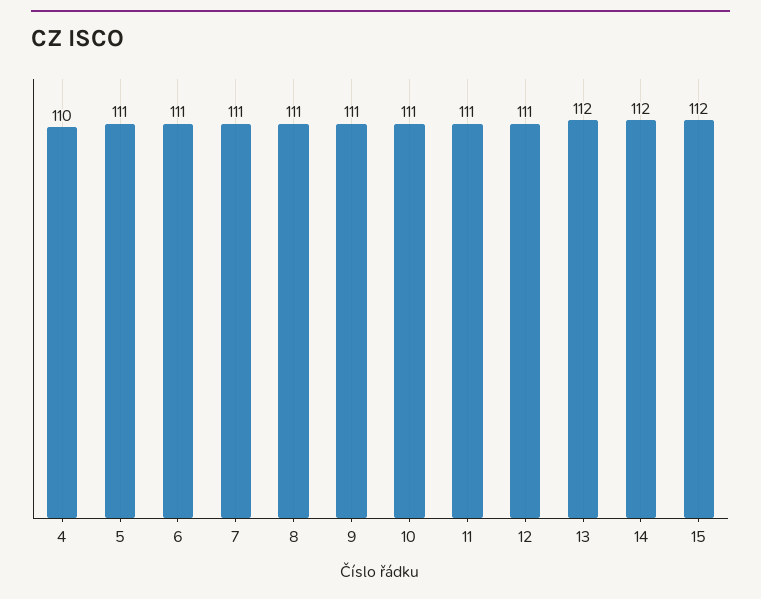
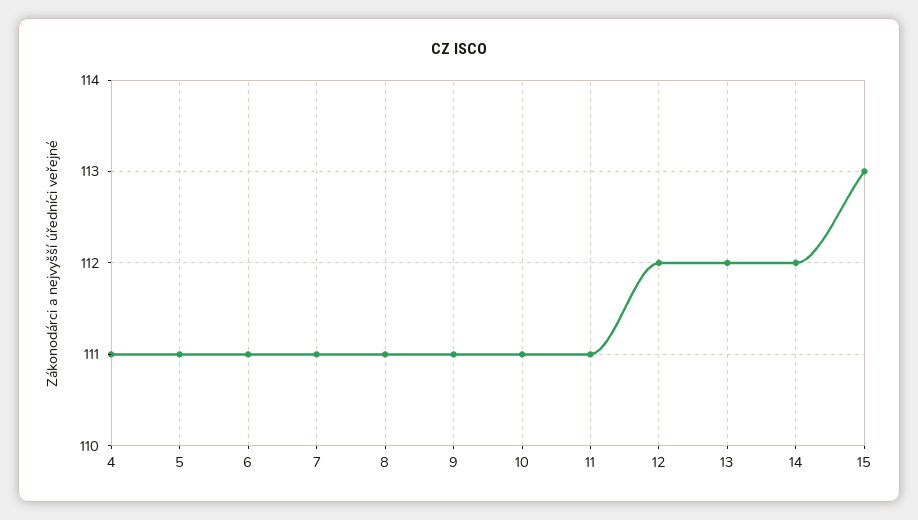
  {
-   "4": 110,
+   "4": 111,
    "5": 111,
    "6": 111,
    "7": 111,
    "8": 111,
    "9": 111,
    "10": 111,
    "11": 111,
-   "12": 111,
+   "12": 112,
    "13": 112,
    "14": 112,
-   "15": 112
+   "15": 113
  }

